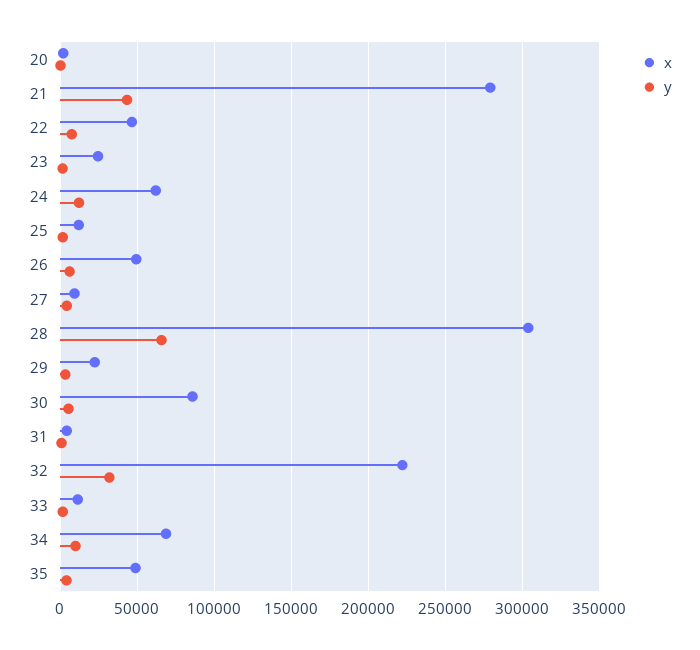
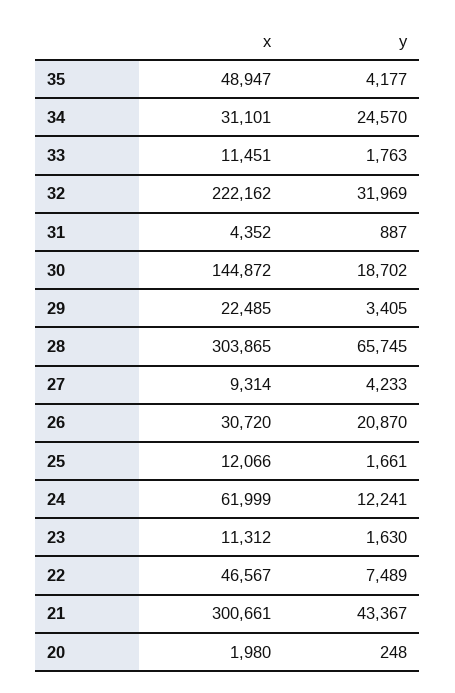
  {
    "x": {
      "20": 1980,
-     "21": 280000,
+     "21": 300661,
      "22": 46567,
-     "23": 25000,
+     "23": 11312,
      "24": 61999,
      "25": 12066,
-     "26": 50000,
+     "26": 30720,
      "27": 9314,
      "28": 303865,
      "29": 22485,
-     "30": 85000,
+     "30": 144872,
      "31": 4352,
      "32": 222162,
      "33": 11451,
-     "34": 70000,
+     "34": 31101,
      "35": 48947
    },
    "y": {
      "20": 248,
      "21": 43367,
      "22": 7489,
      "23": 1630,
      "24": 12241,
      "25": 1661,
-     "26": 5000,
+     "26": 20870,
      "27": 4233,
      "28": 65745,
      "29": 3405,
-     "30": 5000,
+     "30": 18702,
      "31": 887,
      "32": 31969,
      "33": 1763,
-     "34": 10000,
+     "34": 24570,
      "35": 4177
    }
  }

